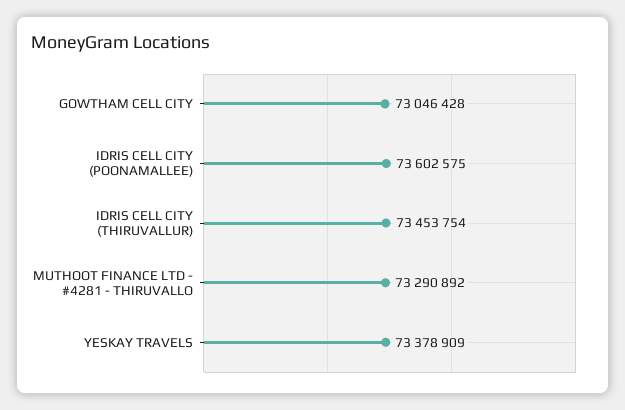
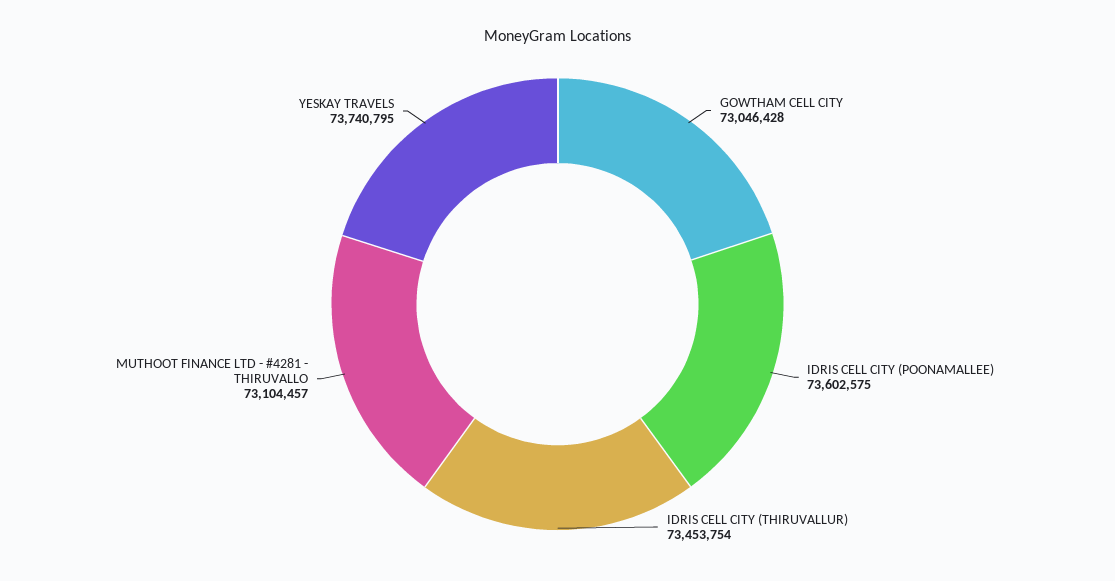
  {
    "GOWTHAM CELL CITY": 73046428,
    "IDRIS CELL CITY (POONAMALLEE)": 73602575,
    "IDRIS CELL CITY (THIRUVALLUR)": 73453754,
-   "MUTHOOT FINANCE LTD - #4281 - THIRUVALLO": 73290892,
+   "MUTHOOT FINANCE LTD - #4281 - THIRUVALLO": 73104457,
-   "YESKAY TRAVELS": 73378909
+   "YESKAY TRAVELS": 73740795
  }

